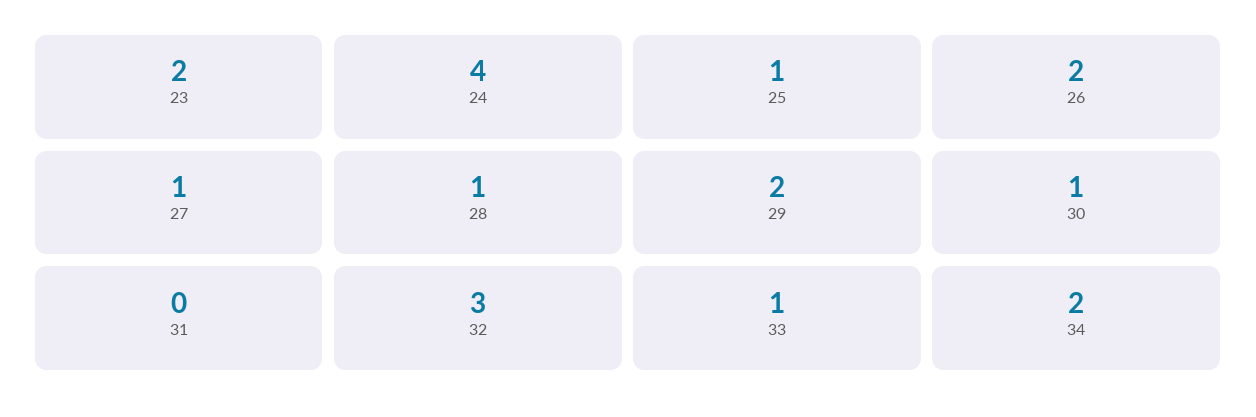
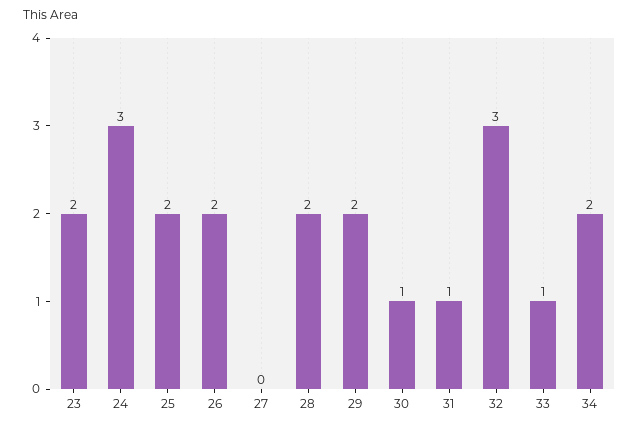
  {
    "23": 2,
-   "24": 4,
+   "24": 3,
-   "25": 1,
+   "25": 2,
    "26": 2,
-   "27": 1,
+   "27": 0,
-   "28": 1,
+   "28": 2,
    "29": 2,
    "30": 1,
-   "31": 0,
+   "31": 1,
    "32": 3,
    "33": 1,
    "34": 2
  }

